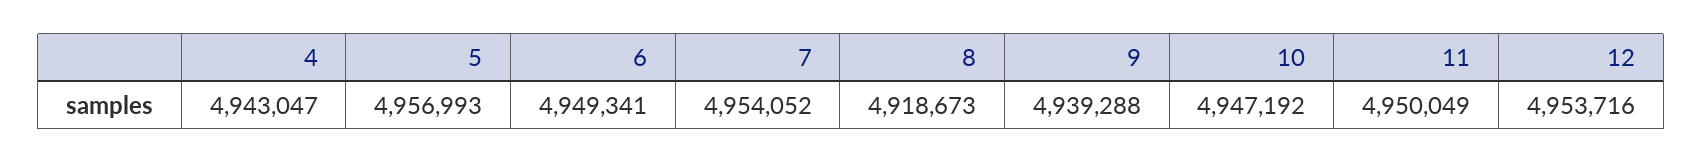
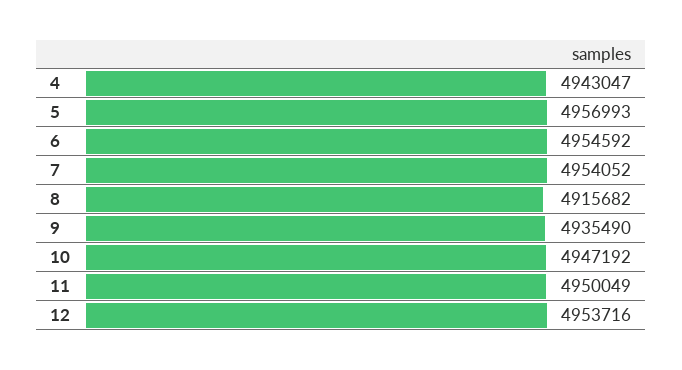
  {
    "4": 4943047,
    "5": 4956993,
-   "6": 4949341,
+   "6": 4954592,
    "7": 4954052,
-   "8": 4918673,
+   "8": 4915682,
-   "9": 4939288,
+   "9": 4935490,
    "10": 4947192,
    "11": 4950049,
    "12": 4953716
  }

